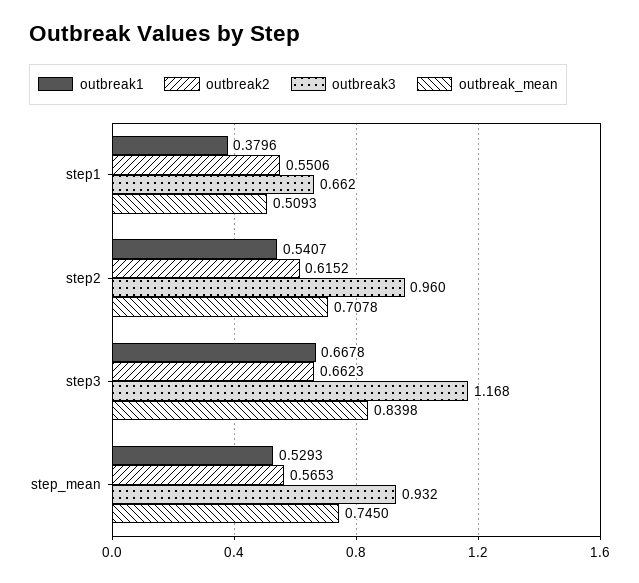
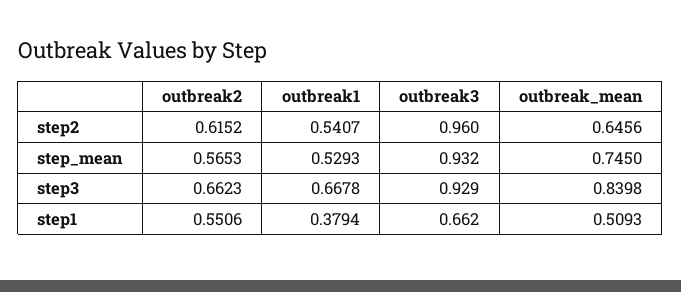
  {
    "outbreak1": {
-     "step1": 0.3796,
+     "step1": 0.3794,
      "step2": 0.5407,
      "step3": 0.6678,
      "step_mean": 0.5293
    },
    "outbreak2": {
      "step1": 0.5506,
      "step2": 0.6152,
      "step3": 0.6623,
      "step_mean": 0.5653
    },
    "outbreak3": {
      "step1": 0.662,
      "step2": 0.96,
-     "step3": 1.168,
+     "step3": 0.929,
      "step_mean": 0.932
    },
    "outbreak_mean": {
      "step1": 0.5093,
-     "step2": 0.7078,
+     "step2": 0.6456,
      "step3": 0.8398,
      "step_mean": 0.745
    }
  }

